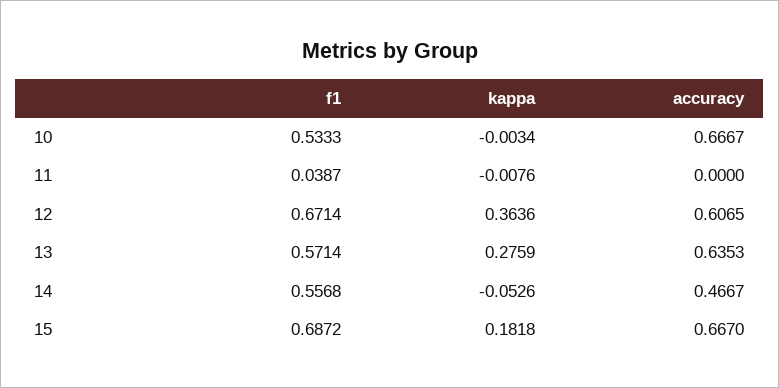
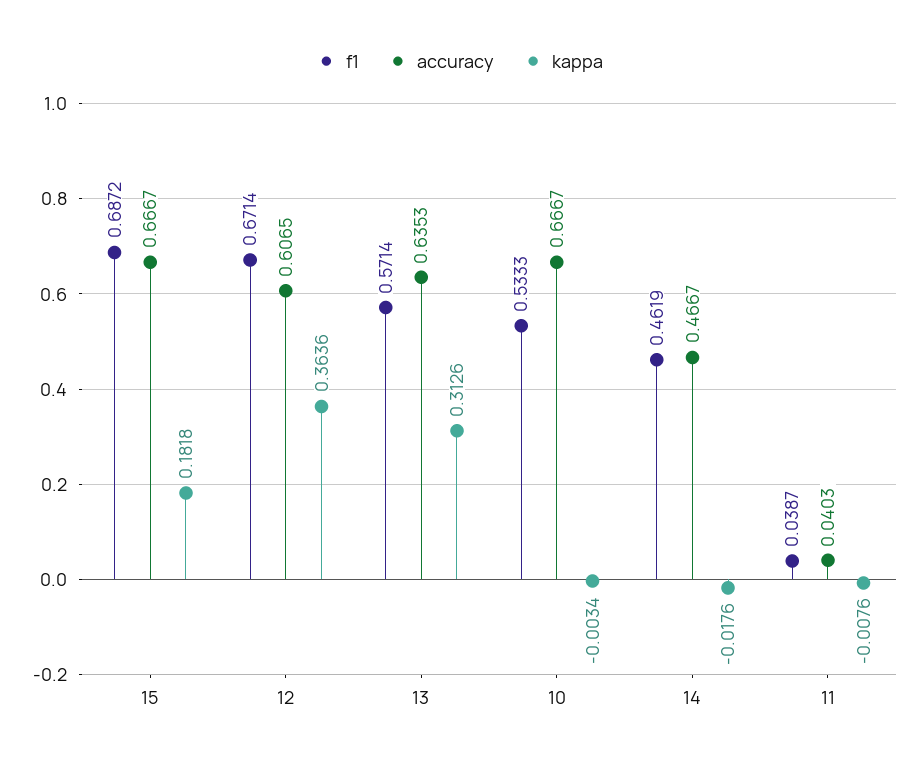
  {
    "f1": {
      "10": 0.5333,
      "11": 0.0387,
      "12": 0.6714,
      "13": 0.5714,
-     "14": 0.5568,
+     "14": 0.4619,
      "15": 0.6872
    },
    "kappa": {
      "10": -0.0034,
      "11": -0.0076,
      "12": 0.3636,
-     "13": 0.2759,
+     "13": 0.3126,
-     "14": -0.0526,
+     "14": -0.0176,
      "15": 0.1818
    },
    "accuracy": {
      "10": 0.6667,
-     "11": 0,
+     "11": 0.0403,
      "12": 0.6065,
      "13": 0.6353,
      "14": 0.4667,
-     "15": 0.667
+     "15": 0.6667
    }
  }

